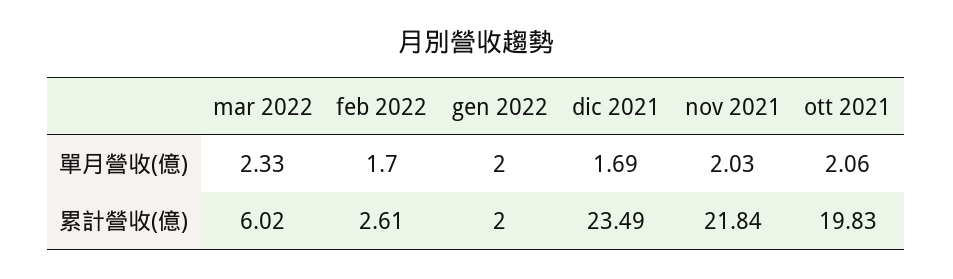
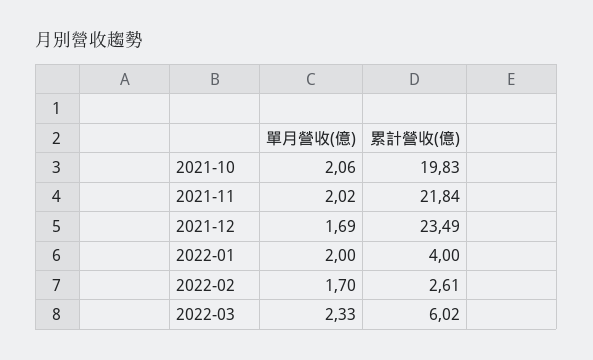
  {
    "mar 2022": {
      "單月營收(億)": 2.33,
      "累計營收(億)": 6.02
    },
    "feb 2022": {
      "單月營收(億)": 1.7,
      "累計營收(億)": 2.61
    },
    "gen 2022": {
      "單月營收(億)": 2,
-     "累計營收(億)": 2
+     "累計營收(億)": 4
    },
    "dic 2021": {
      "單月營收(億)": 1.69,
      "累計營收(億)": 23.49
    },
    "nov 2021": {
-     "單月營收(億)": 2.03,
+     "單月營收(億)": 2.02,
      "累計營收(億)": 21.84
    },
    "ott 2021": {
      "單月營收(億)": 2.06,
      "累計營收(億)": 19.83
    }
  }

